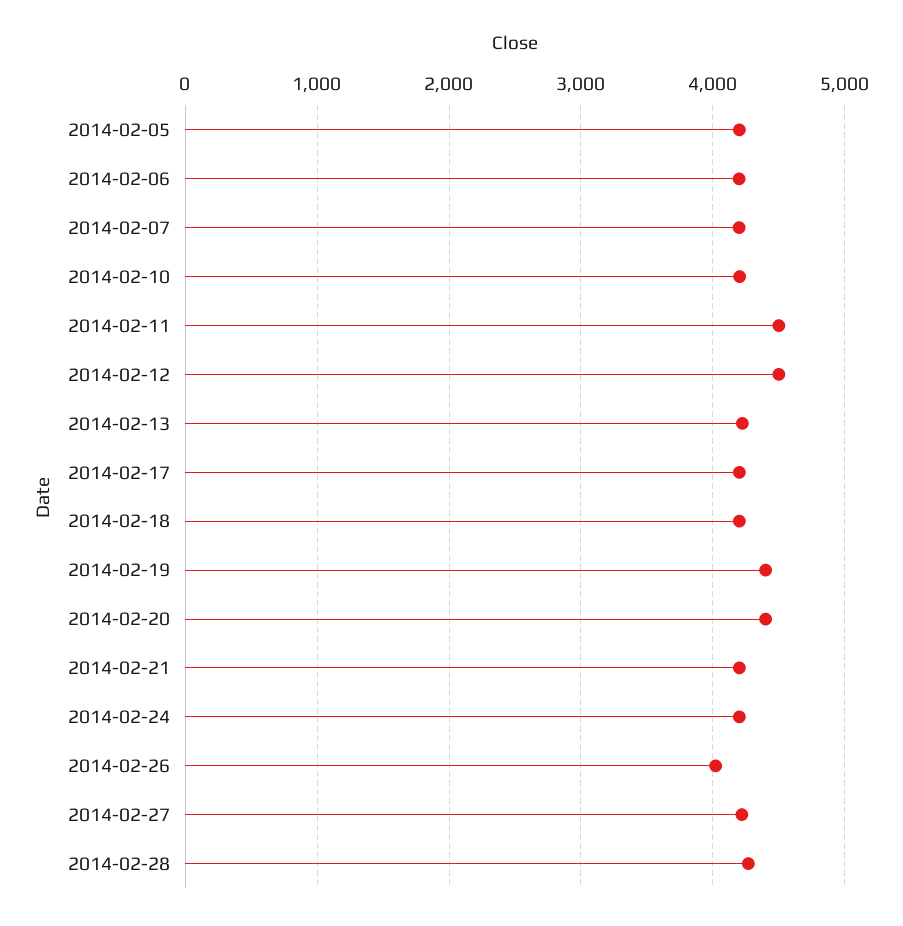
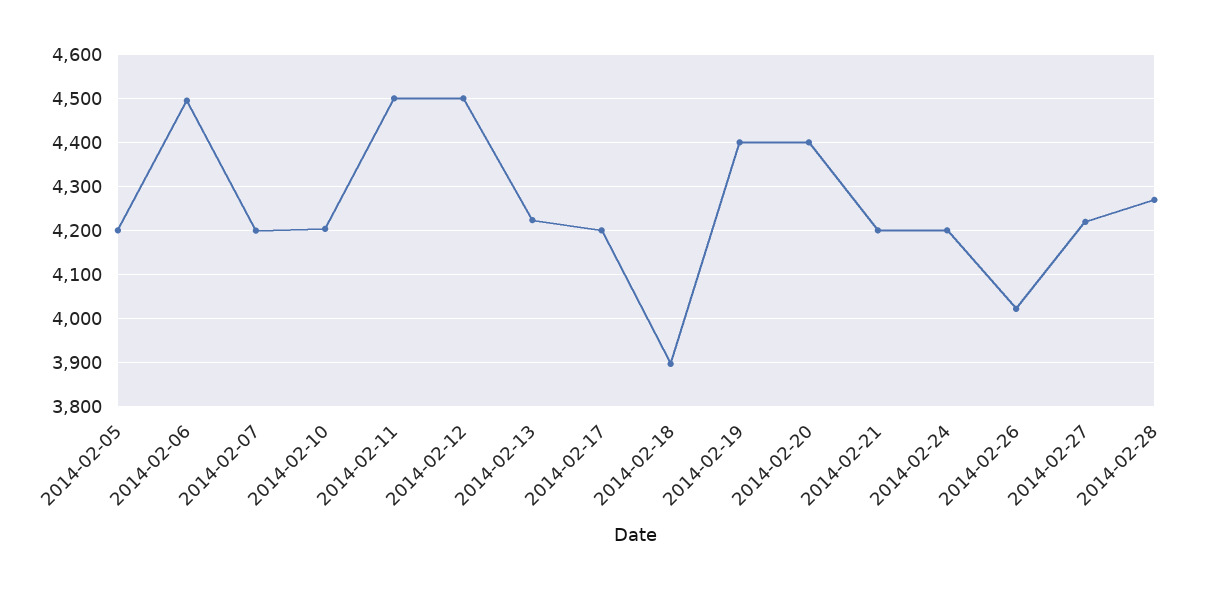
  {
    "2014-02-05": 4200,
-   "2014-02-06": 4200,
+   "2014-02-06": 4500,
    "2014-02-07": 4200,
    "2014-02-10": 4200,
    "2014-02-11": 4500,
    "2014-02-12": 4500,
    "2014-02-13": 4220,
    "2014-02-17": 4200,
-   "2014-02-18": 4200,
+   "2014-02-18": 3900,
    "2014-02-19": 4400,
    "2014-02-20": 4400,
    "2014-02-21": 4200,
    "2014-02-24": 4200,
    "2014-02-26": 4020,
    "2014-02-27": 4220,
    "2014-02-28": 4260
  }

